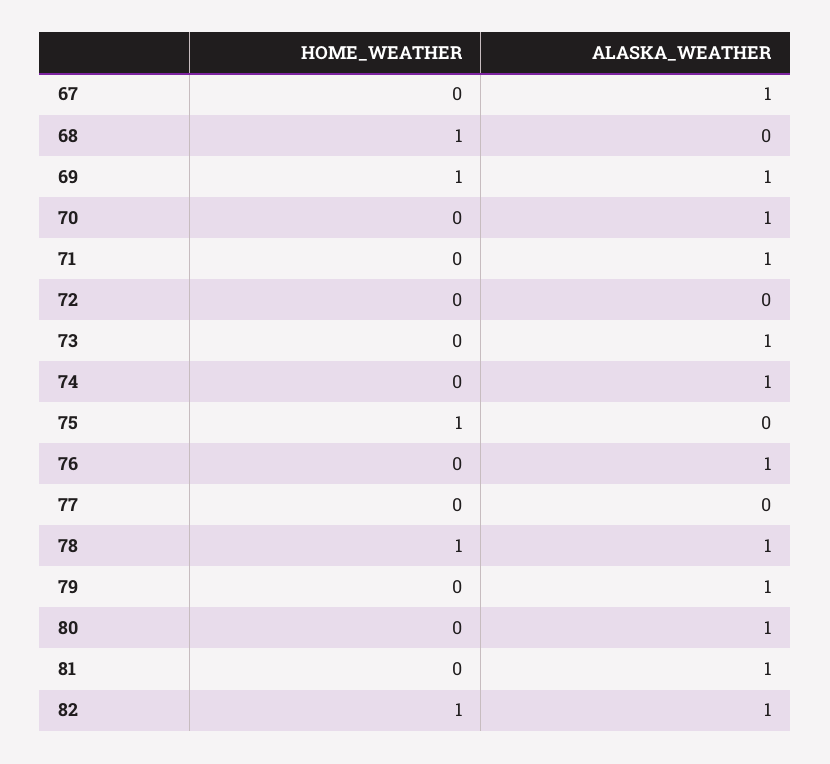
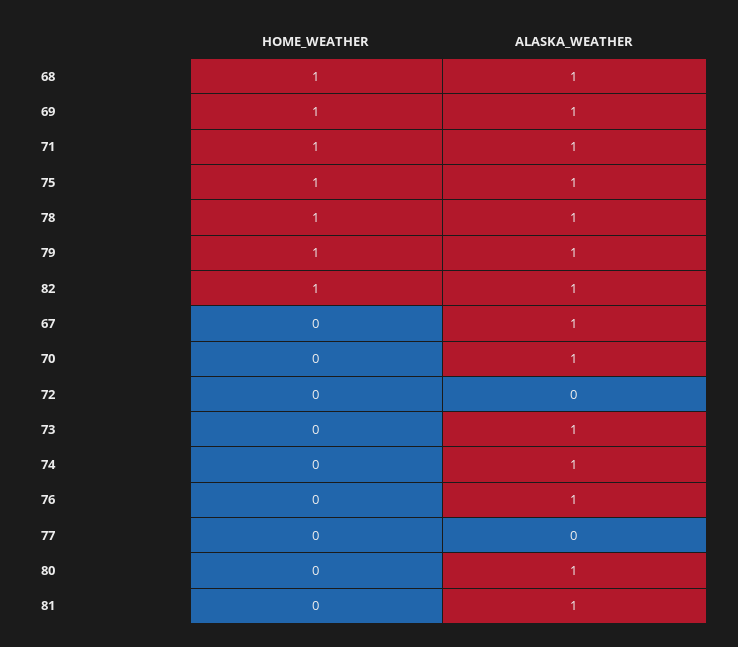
  {
    "HOME_WEATHER": {
      "67": 0,
      "68": 1,
      "69": 1,
      "70": 0,
-     "71": 0,
+     "71": 1,
      "72": 0,
      "73": 0,
      "74": 0,
      "75": 1,
      "76": 0,
      "77": 0,
      "78": 1,
-     "79": 0,
+     "79": 1,
      "80": 0,
      "81": 0,
      "82": 1
    },
    "ALASKA_WEATHER": {
      "67": 1,
-     "68": 0,
+     "68": 1,
      "69": 1,
      "70": 1,
      "71": 1,
      "72": 0,
      "73": 1,
      "74": 1,
-     "75": 0,
+     "75": 1,
      "76": 1,
      "77": 0,
      "78": 1,
      "79": 1,
      "80": 1,
      "81": 1,
      "82": 1
    }
  }

